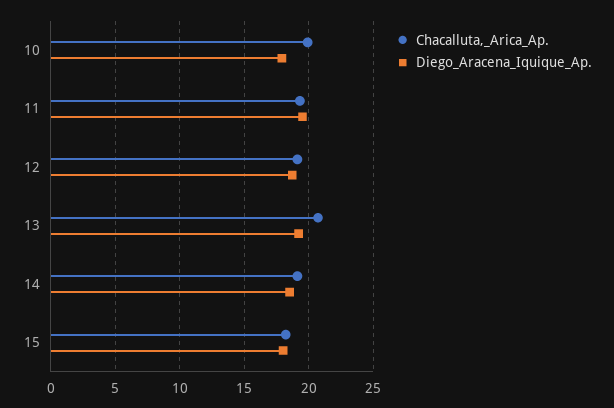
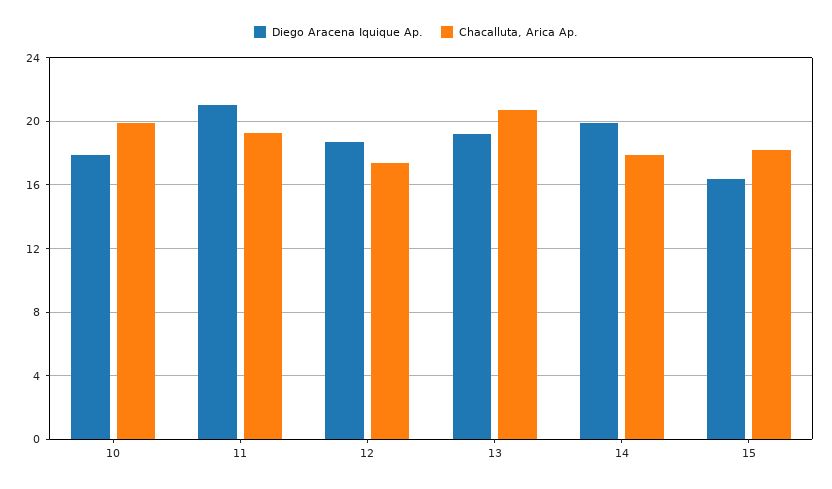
  {
    "Chacalluta,_Arica_Ap.": {
      "10": 20,
      "11": 19.5,
-     "12": 19,
+     "12": 17.5,
      "13": 20.5,
-     "14": 19,
+     "14": 18,
      "15": 18
    },
    "Diego_Aracena_Iquique_Ap.": {
      "10": 18,
-     "11": 19.5,
+     "11": 21,
      "12": 18.5,
      "13": 19,
-     "14": 18.5,
+     "14": 20,
-     "15": 18
+     "15": 16.5
    }
  }

